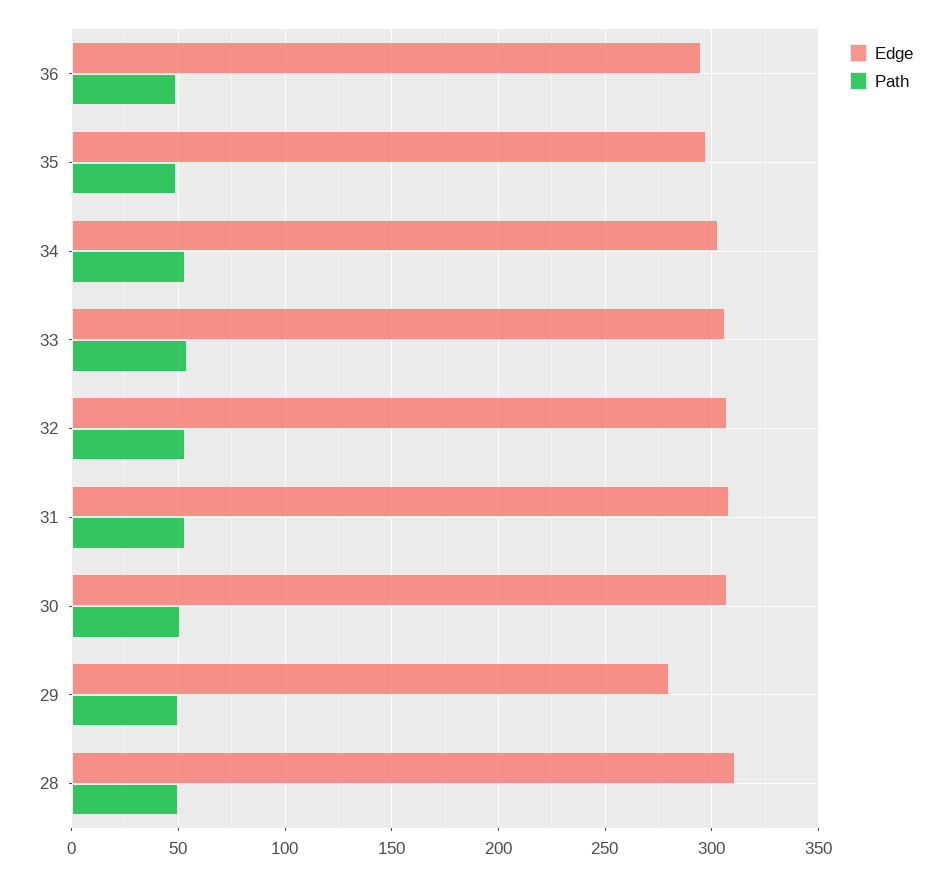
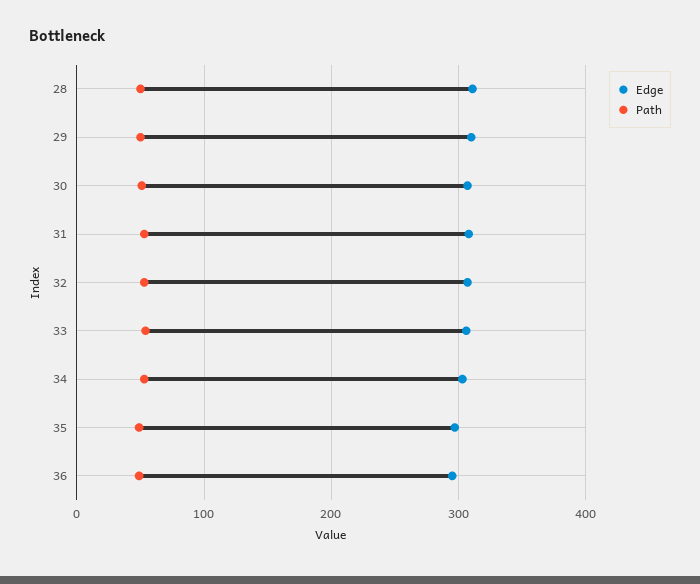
  {
    "Edge": {
      "36": 295,
      "35": 295,
      "34": 305,
      "33": 305,
      "32": 305,
      "31": 310,
      "30": 305,
-     "29": 280,
+     "29": 310,
      "28": 310
    },
    "Path": {
      "36": 50,
      "35": 50,
      "34": 55,
      "33": 55,
      "32": 55,
      "31": 55,
      "30": 50,
      "29": 50,
      "28": 50
    }
  }

